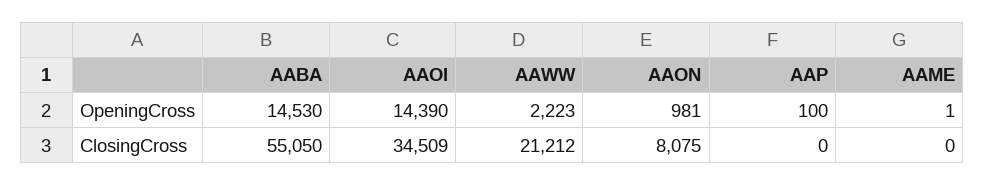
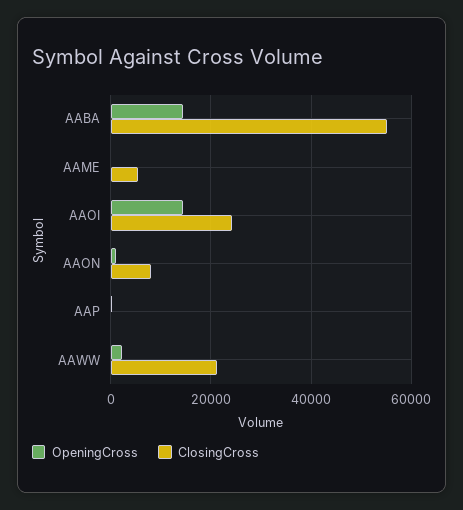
  {
    "OpeningCross": {
      "AABA": 14530,
      "AAOI": 14390,
      "AAWW": 2223,
      "AAON": 981,
      "AAP": 100,
      "AAME": 1
    },
    "ClosingCross": {
      "AABA": 55050,
-     "AAOI": 34509,
+     "AAOI": 24000,
      "AAWW": 21212,
      "AAON": 8075,
      "AAP": 0,
-     "AAME": 0
+     "AAME": 6000
    }
  }

